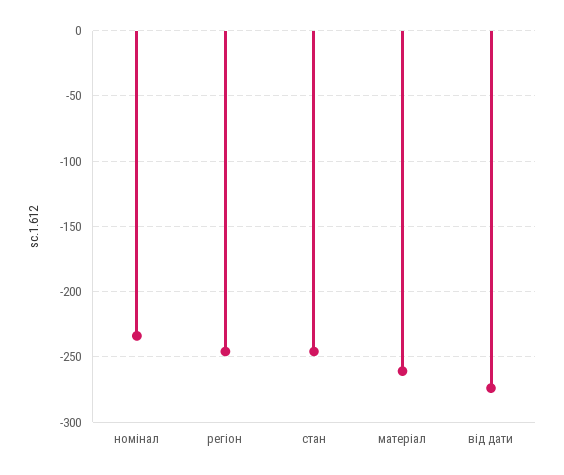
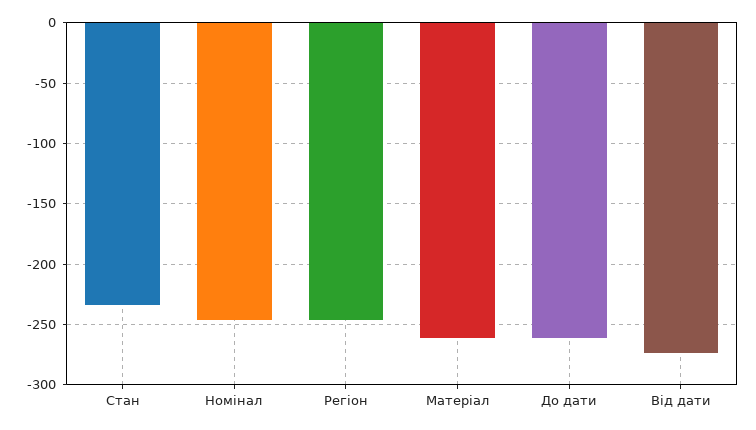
  {
-   "номінал": -235,
+   "номінал": -245,
    "регіон": -245,
-   "стан": -245,
+   "стан": -235,
    "матеріал": -260,
-   "від дати": -275
+   "від дати": -275,
+   "До дати": -260
  }

